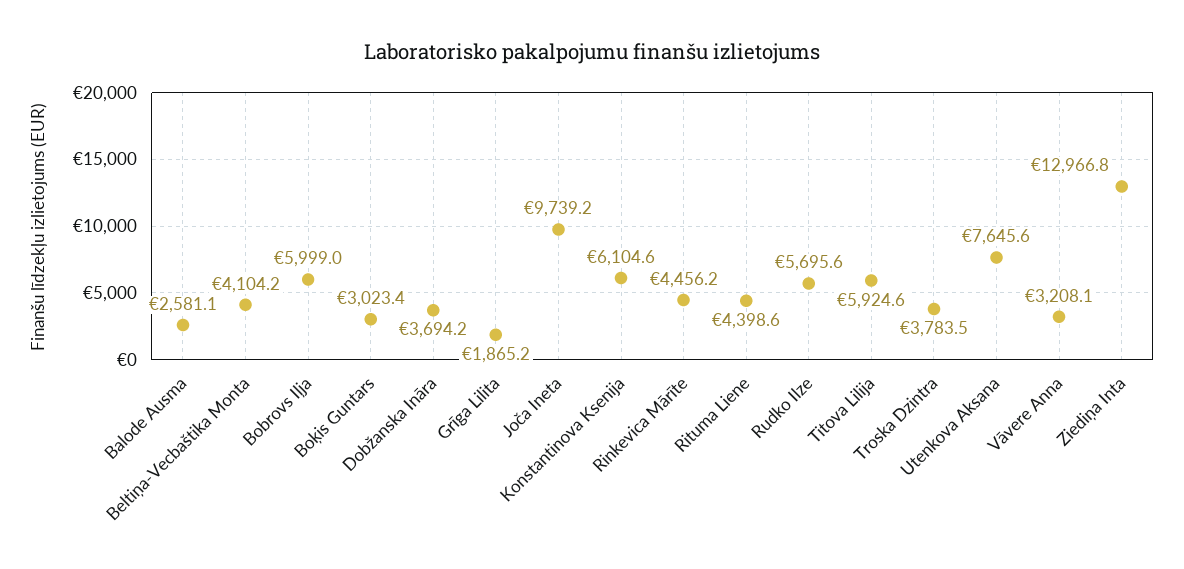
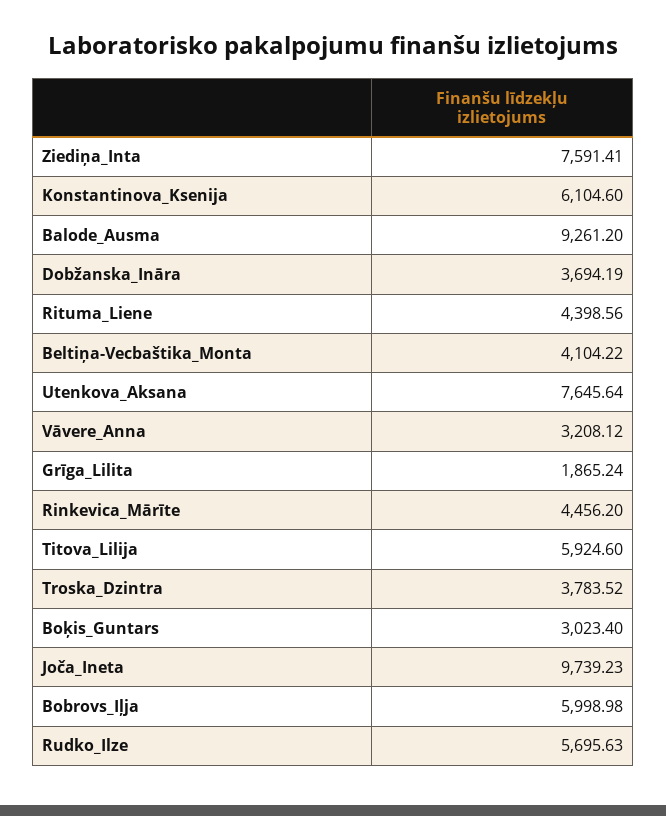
  {
-   "Balode Ausma": 2581.1,
+   "Balode Ausma": 9261.2,
    "Beltiņa-Vecbaštika Monta": 4104.22,
    "Bobrovs Iļja": 5998.98,
    "Boķis Guntars": 3023.4,
    "Dobžanska Ināra": 3694.19,
    "Grīga Lilita": 1865.24,
    "Joča Ineta": 9739.23,
    "Konstantinova Ksenija": 6104.6,
    "Rinkevica Mārīte": 4456.2,
    "Rituma Liene": 4398.56,
    "Rudko Ilze": 5695.63,
    "Titova Lilija": 5924.6,
    "Troska Dzintra": 3783.52,
    "Utenkova Aksana": 7645.64,
    "Vāvere Anna": 3208.12,
-   "Ziediņa Inta": 12966.8
+   "Ziediņa Inta": 7591.41
  }

